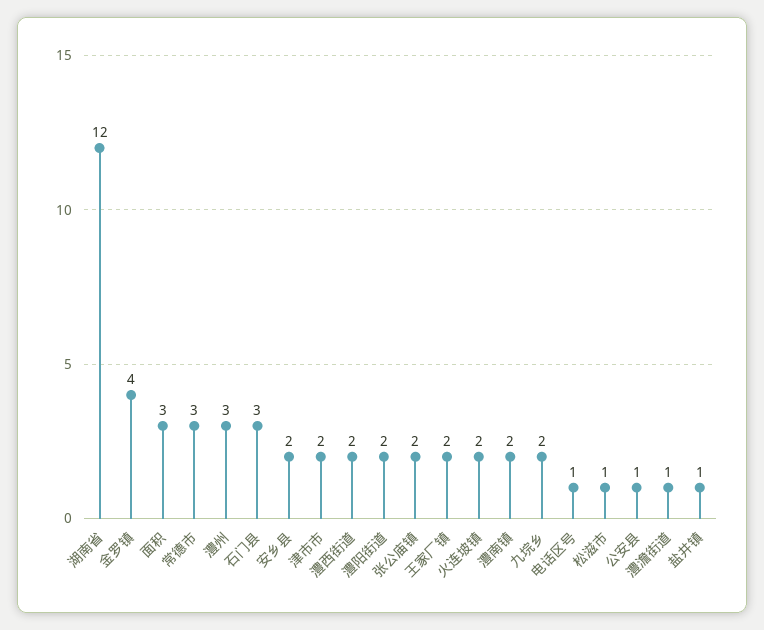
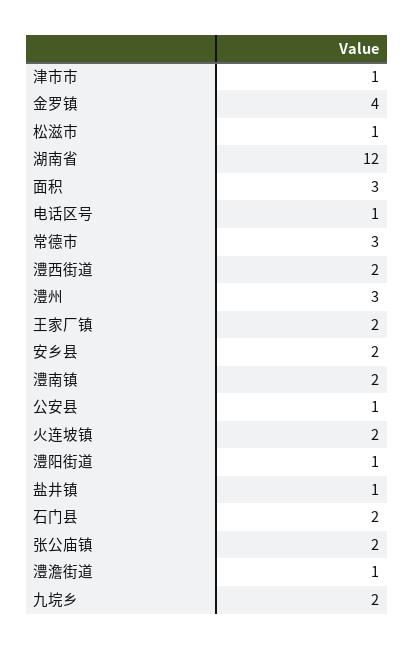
  {
    "湖南省": 12,
    "金罗镇": 4,
    "面积": 3,
    "常德市": 3,
    "澧州": 3,
-   "石门县": 3,
+   "石门县": 2,
    "安乡县": 2,
-   "津市市": 2,
+   "津市市": 1,
    "澧西街道": 2,
-   "澧阳街道": 2,
+   "澧阳街道": 1,
    "张公庙镇": 2,
    "王家厂镇": 2,
    "火连坡镇": 2,
    "澧南镇": 2,
    "九垸乡": 2,
    "电话区号": 1,
    "松滋市": 1,
    "公安县": 1,
    "澧澹街道": 1,
    "盐井镇": 1
  }

